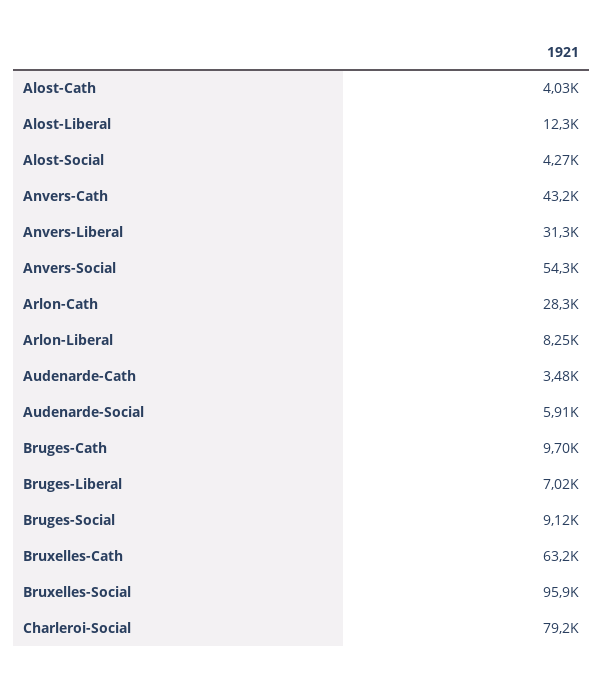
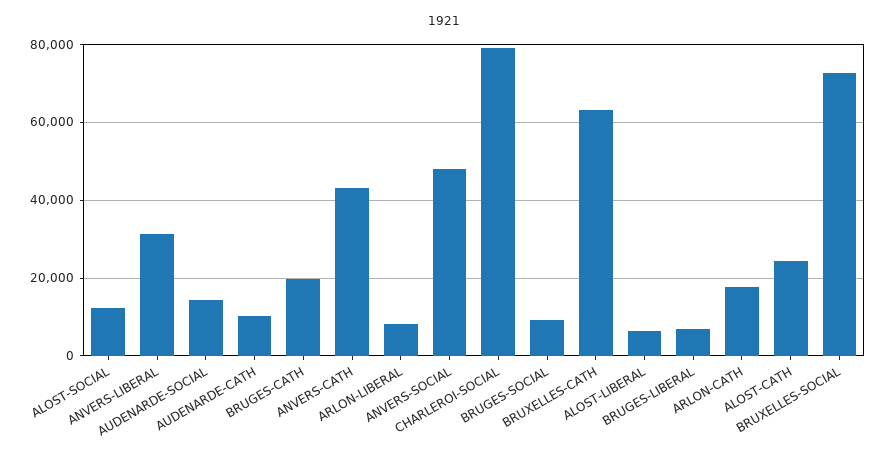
  {
-   "Alost-Cath": 4030,
+   "Alost-Cath": 24000,
-   "Alost-Liberal": 12300,
+   "Alost-Liberal": 6000,
-   "Alost-Social": 4270,
+   "Alost-Social": 12000,
    "Anvers-Cath": 43200,
    "Anvers-Liberal": 31300,
-   "Anvers-Social": 54300,
+   "Anvers-Social": 48000,
-   "Arlon-Cath": 28300,
+   "Arlon-Cath": 18000,
    "Arlon-Liberal": 8250,
-   "Audenarde-Cath": 3480,
+   "Audenarde-Cath": 10000,
-   "Audenarde-Social": 5910,
+   "Audenarde-Social": 14000,
-   "Bruges-Cath": 9700,
+   "Bruges-Cath": 20000,
    "Bruges-Liberal": 7020,
    "Bruges-Social": 9120,
    "Bruxelles-Cath": 63200,
-   "Bruxelles-Social": 95900,
+   "Bruxelles-Social": 72000,
    "Charleroi-Social": 79200
  }

